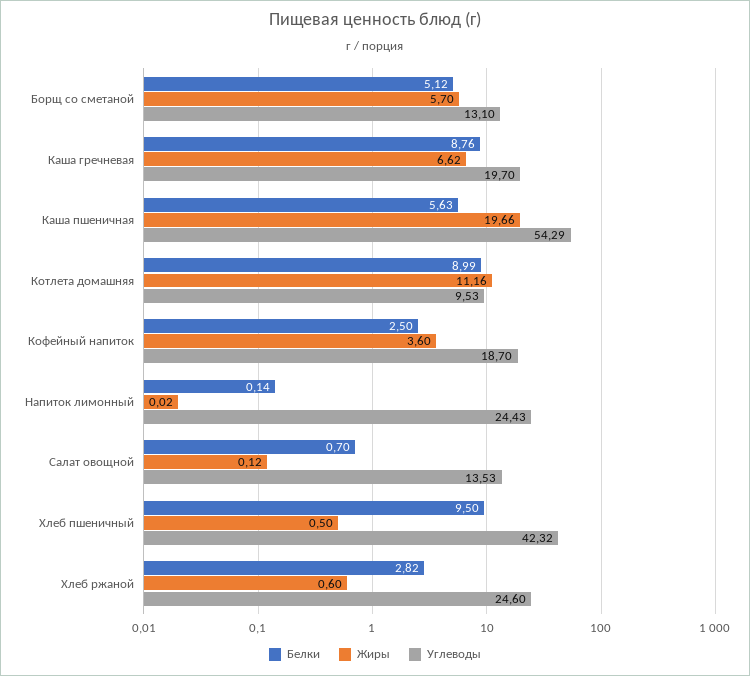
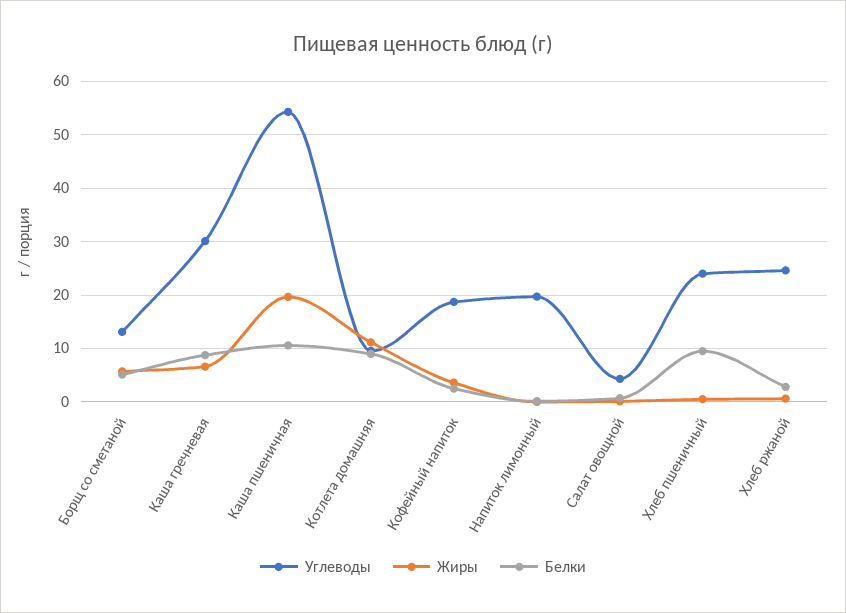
  {
    "Белки": {
      "Борщ со сметаной": 5.12,
      "Каша гречневая": 8.76,
-     "Каша пшеничная": 5.63,
+     "Каша пшеничная": 10,
      "Котлета домашняя": 8.99,
      "Кофейный напиток": 2.5,
      "Напиток лимонный": 0.14,
      "Салат овощной": 0.7,
      "Хлеб пшеничный": 9.5,
      "Хлеб ржаной": 2.82
    },
    "Жиры": {
      "Борщ со сметаной": 5.7,
      "Каша гречневая": 6.62,
      "Каша пшеничная": 19.66,
      "Котлета домашняя": 11.16,
      "Кофейный напиток": 3.6,
      "Напиток лимонный": 0.02,
      "Салат овощной": 0.12,
      "Хлеб пшеничный": 0.5,
      "Хлеб ржаной": 0.6
    },
    "Углеводы": {
      "Борщ со сметаной": 13.1,
-     "Каша гречневая": 19.7,
+     "Каша гречневая": 30,
      "Каша пшеничная": 54.29,
      "Котлета домашняя": 9.53,
      "Кофейный напиток": 18.7,
-     "Напиток лимонный": 24.43,
+     "Напиток лимонный": 20,
-     "Салат овощной": 13.53,
+     "Салат овощной": 4,
-     "Хлеб пшеничный": 42.32,
+     "Хлеб пшеничный": 24,
      "Хлеб ржаной": 24.6
    }
  }

